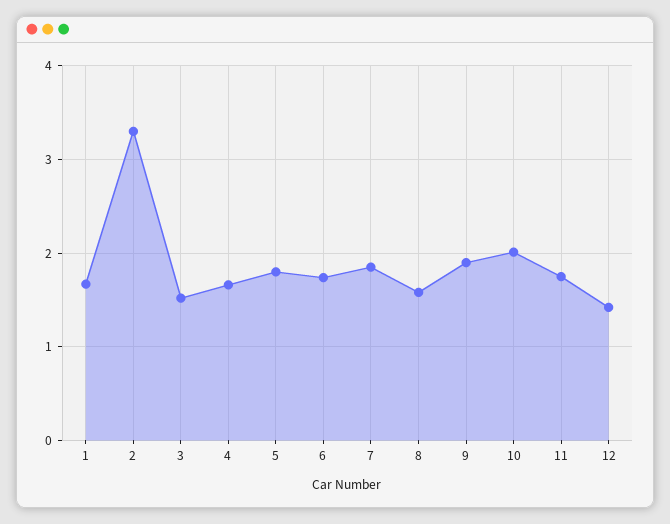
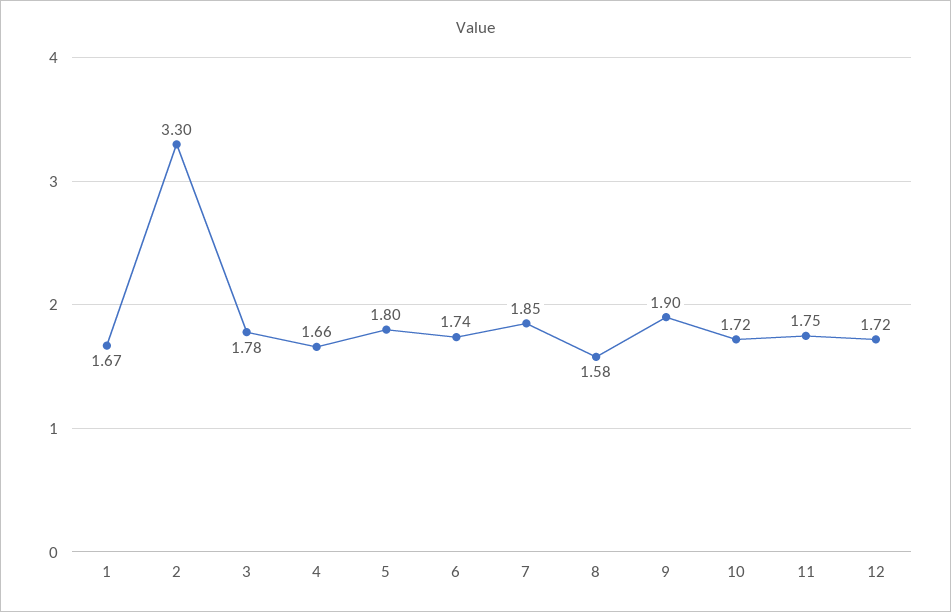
  {
    "1": 1.67,
    "2": 3.3,
-   "3": 1.5,
+   "3": 1.78,
    "4": 1.66,
    "5": 1.8,
    "6": 1.74,
    "7": 1.85,
    "8": 1.58,
    "9": 1.9,
-   "10": 2,
+   "10": 1.72,
    "11": 1.75,
-   "12": 1.4
+   "12": 1.72
  }

